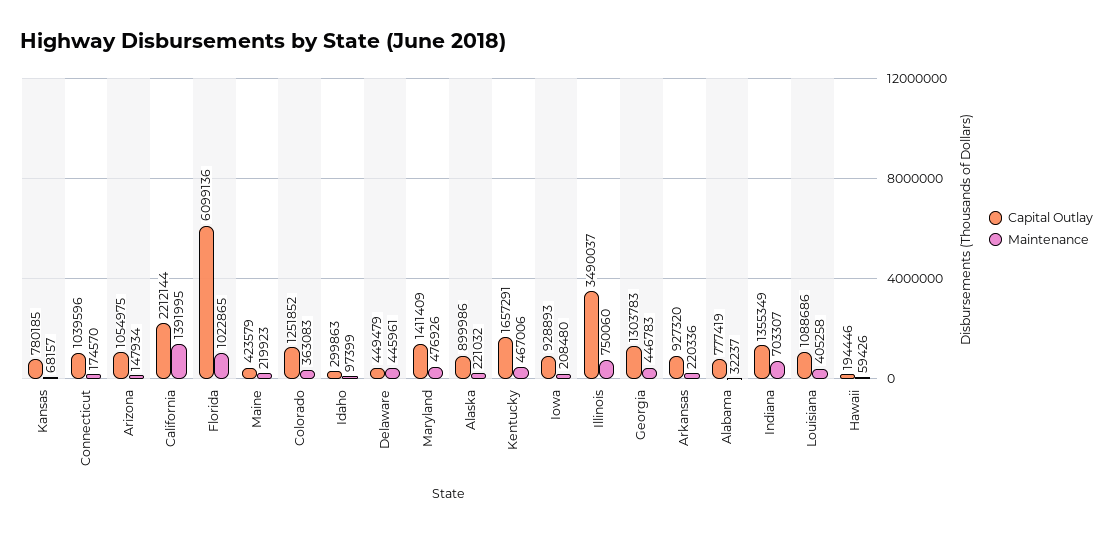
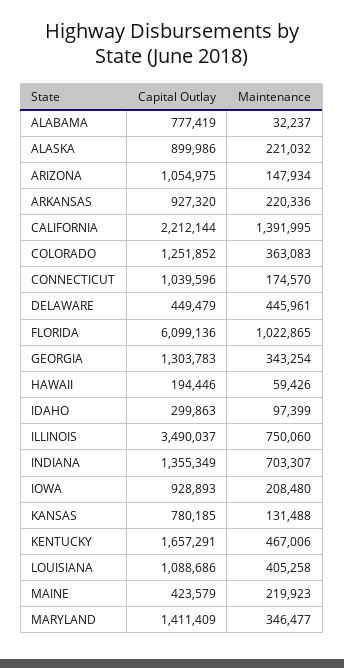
  {
    "Capital Outlay": {
      "Kansas": 780185,
      "Connecticut": 1039596,
      "Arizona": 1054975,
      "California": 2212144,
      "Florida": 6099136,
      "Maine": 423579,
      "Colorado": 1251852,
      "Idaho": 299863,
      "Delaware": 449479,
      "Maryland": 1411409,
      "Alaska": 899986,
      "Kentucky": 1657291,
      "Iowa": 928893,
      "Illinois": 3490037,
      "Georgia": 1303783,
      "Arkansas": 927320,
      "Alabama": 777419,
      "Indiana": 1355349,
      "Louisiana": 1088686,
      "Hawaii": 194446
    },
    "Maintenance": {
-     "Kansas": 68157,
+     "Kansas": 131488,
      "Connecticut": 174570,
      "Arizona": 147934,
      "California": 1391995,
      "Florida": 1022865,
      "Maine": 219923,
      "Colorado": 363083,
      "Idaho": 97399,
      "Delaware": 445961,
-     "Maryland": 476926,
+     "Maryland": 346477,
      "Alaska": 221032,
      "Kentucky": 467006,
      "Iowa": 208480,
      "Illinois": 750060,
-     "Georgia": 446783,
+     "Georgia": 343254,
      "Arkansas": 220336,
      "Alabama": 32237,
      "Indiana": 703307,
      "Louisiana": 405258,
      "Hawaii": 59426
    }
  }

